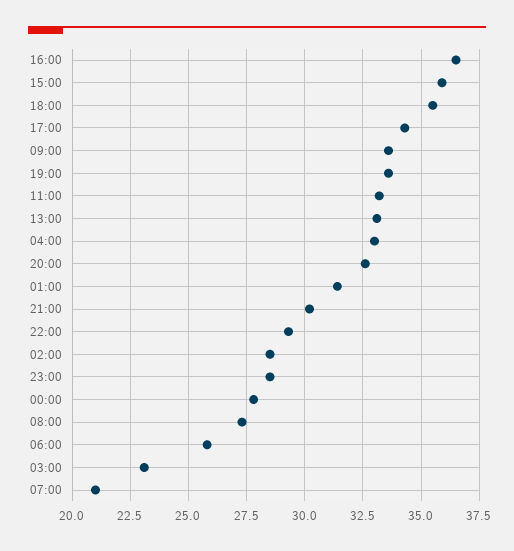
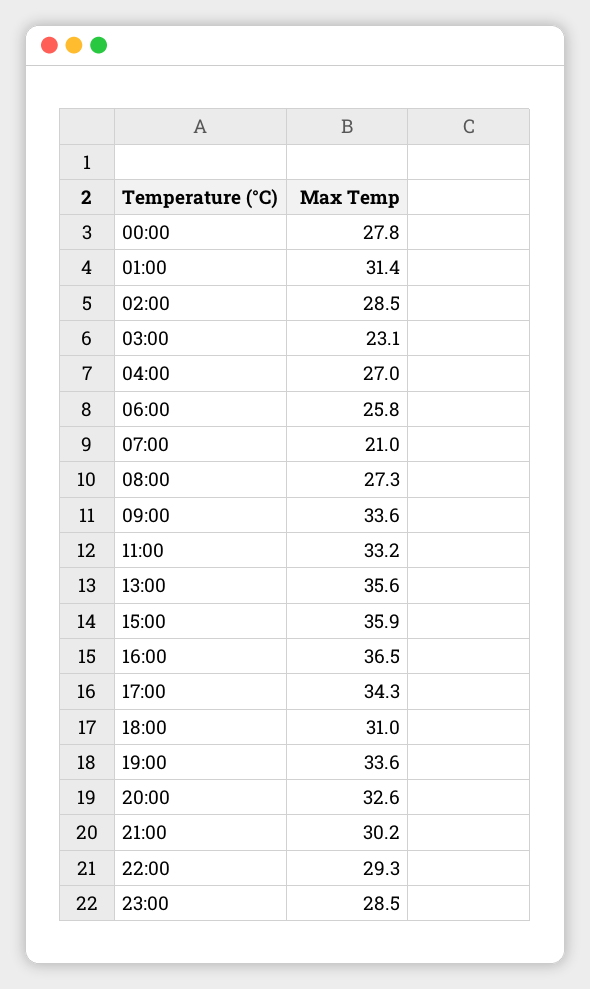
  {
    "16:00": 36.5,
    "15:00": 35.9,
-   "18:00": 35.5,
+   "18:00": 31,
    "17:00": 34.3,
    "09:00": 33.6,
    "19:00": 33.6,
    "11:00": 33.2,
-   "13:00": 33,
+   "13:00": 35.6,
-   "04:00": 33,
+   "04:00": 27,
    "20:00": 32.6,
    "01:00": 31.4,
    "21:00": 30.2,
    "22:00": 29.3,
    "02:00": 28.5,
    "23:00": 28.5,
    "00:00": 27.8,
    "08:00": 27.3,
    "06:00": 25.8,
    "03:00": 23.1,
    "07:00": 21
  }

